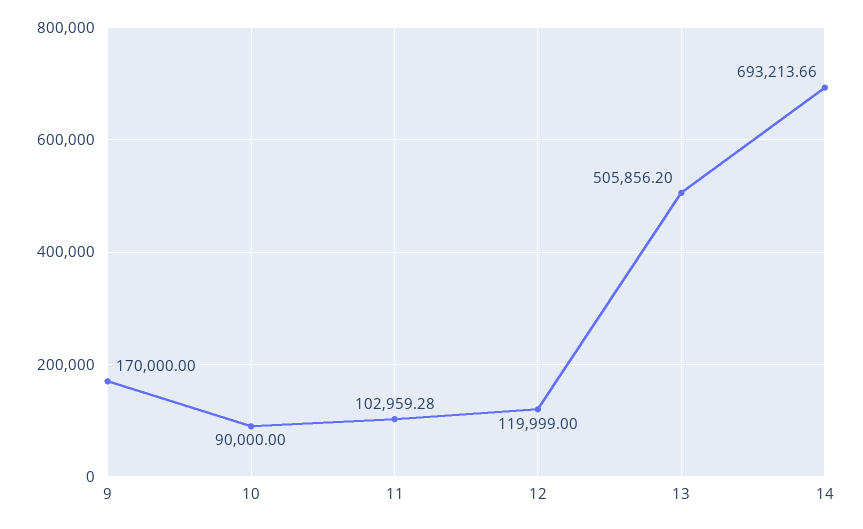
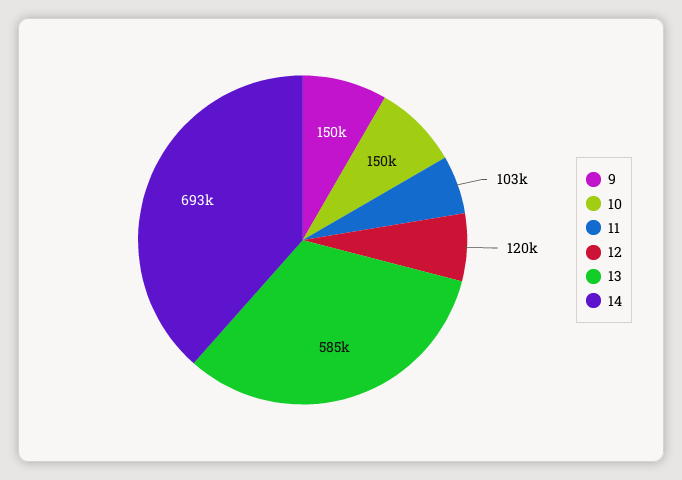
  {
-   "9": 170000,
+   "9": 150000,
-   "10": 90000,
+   "10": 150000,
    "11": 102959.28,
    "12": 119999,
-   "13": 505856.2,
+   "13": 585000,
    "14": 693213.66
  }

